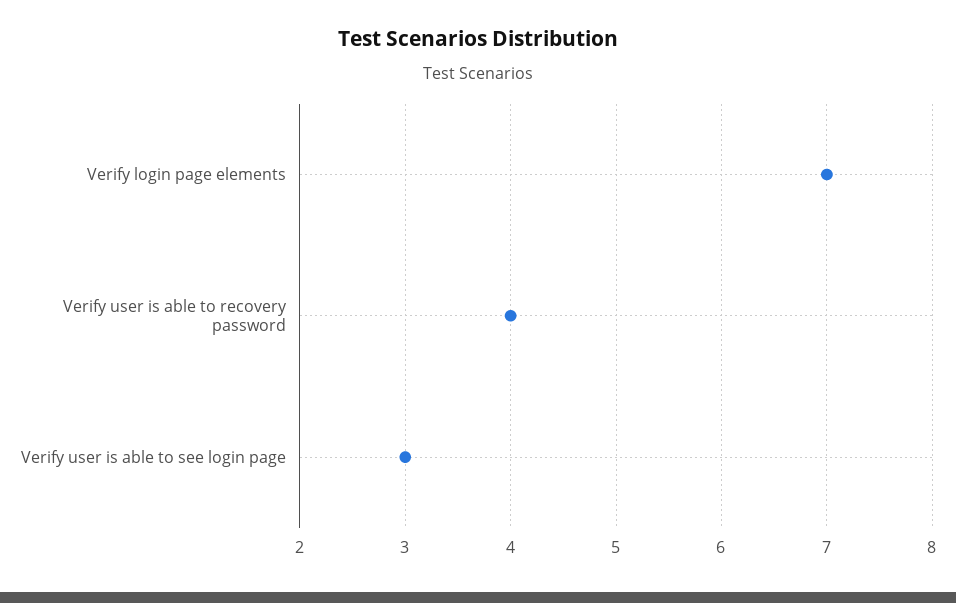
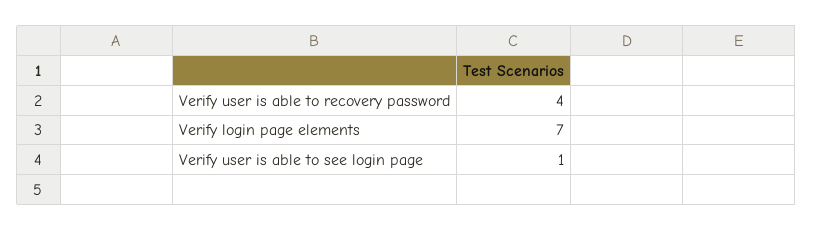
  {
    "Verify login page elements": 7,
    "Verify user is able to recovery password": 4,
-   "Verify user is able to see login page": 3
+   "Verify user is able to see login page": 1
  }

